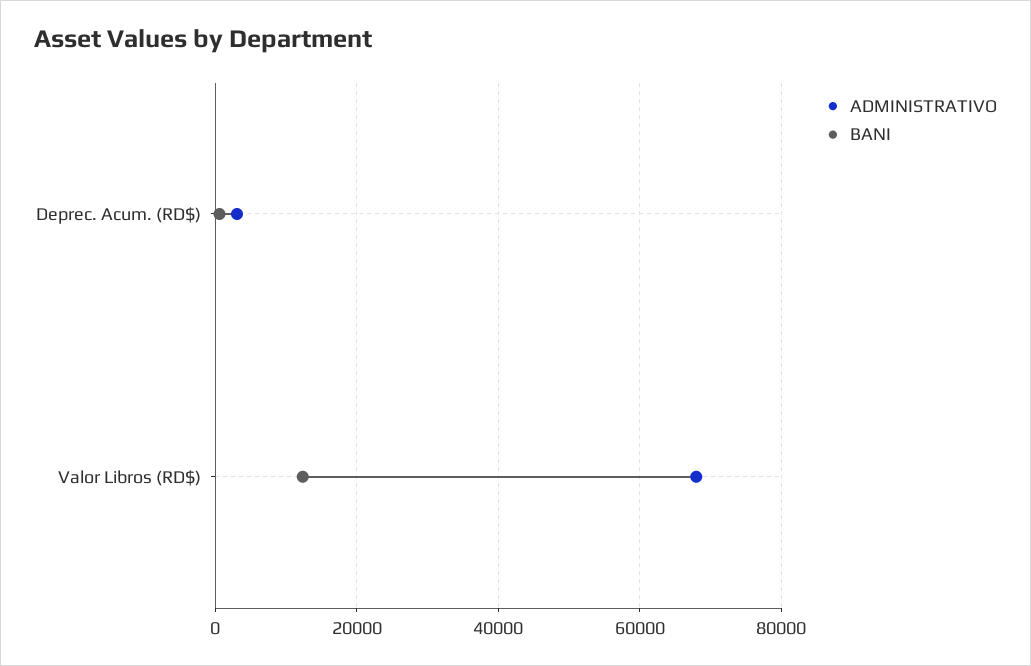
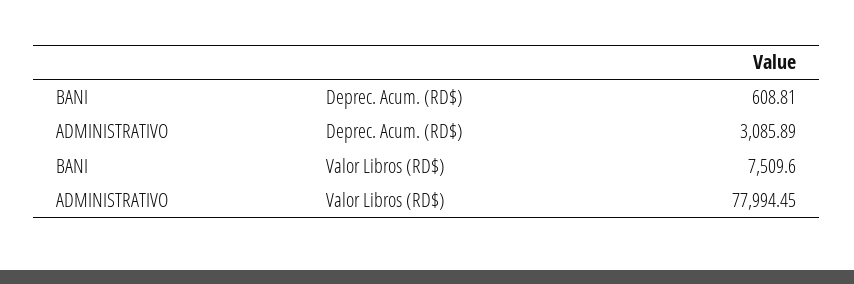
  {
    "ADMINISTRATIVO": {
      "Deprec. Acum. (RD$)": 3085.89,
-     "Valor Libros (RD$)": 68000
+     "Valor Libros (RD$)": 77994.45
    },
    "BANI": {
      "Deprec. Acum. (RD$)": 608.81,
-     "Valor Libros (RD$)": 12000
+     "Valor Libros (RD$)": 7509.6
    }
  }

